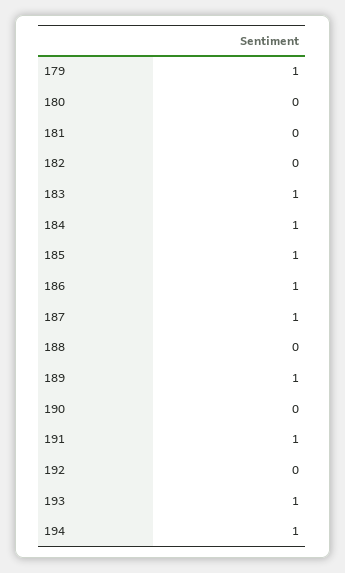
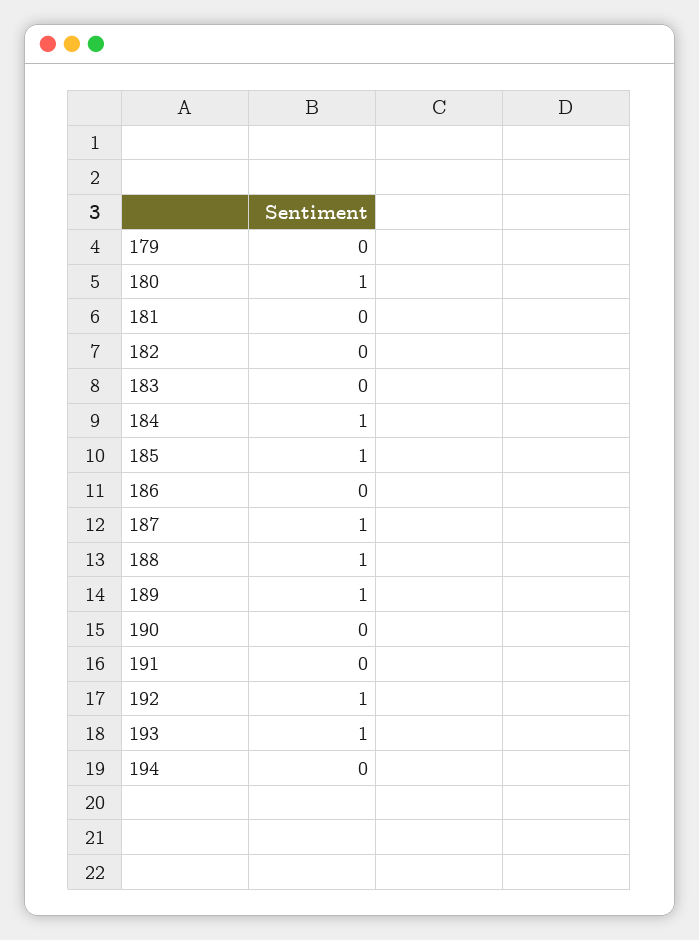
  {
-   "179": 1,
+   "179": 0,
-   "180": 0,
+   "180": 1,
    "181": 0,
    "182": 0,
-   "183": 1,
+   "183": 0,
    "184": 1,
    "185": 1,
-   "186": 1,
+   "186": 0,
    "187": 1,
-   "188": 0,
+   "188": 1,
    "189": 1,
    "190": 0,
-   "191": 1,
+   "191": 0,
-   "192": 0,
+   "192": 1,
    "193": 1,
-   "194": 1
+   "194": 0
  }

